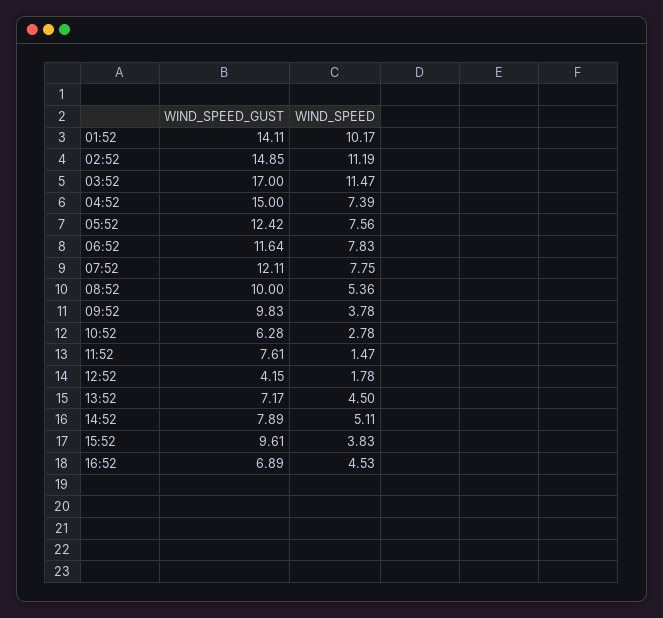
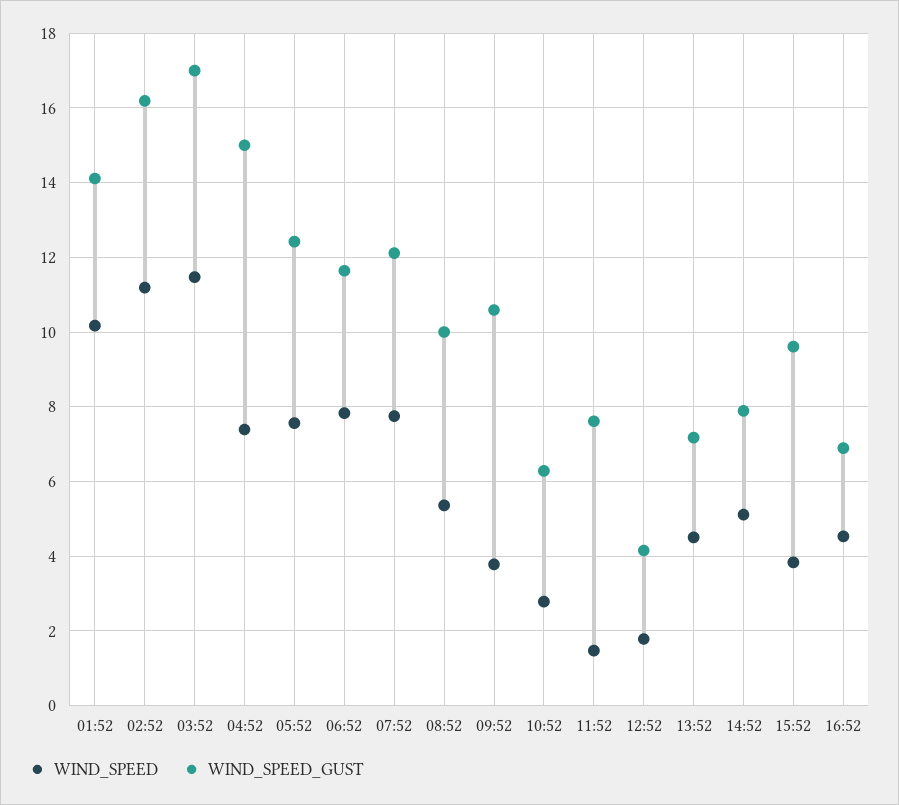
  {
    "WIND_SPEED_GUST": {
      "01:52": 14.11,
-     "02:52": 14.85,
+     "02:52": 16.2,
      "03:52": 17,
      "04:52": 15,
      "05:52": 12.42,
      "06:52": 11.64,
      "07:52": 12.11,
      "08:52": 10,
-     "09:52": 9.83,
+     "09:52": 10.6,
      "10:52": 6.28,
      "11:52": 7.61,
      "12:52": 4.15,
      "13:52": 7.17,
      "14:52": 7.89,
      "15:52": 9.61,
      "16:52": 6.89
    },
    "WIND_SPEED": {
      "01:52": 10.17,
      "02:52": 11.19,
      "03:52": 11.47,
      "04:52": 7.39,
      "05:52": 7.56,
      "06:52": 7.83,
      "07:52": 7.75,
      "08:52": 5.36,
      "09:52": 3.78,
      "10:52": 2.78,
      "11:52": 1.47,
      "12:52": 1.78,
      "13:52": 4.5,
      "14:52": 5.11,
      "15:52": 3.83,
      "16:52": 4.53
    }
  }

